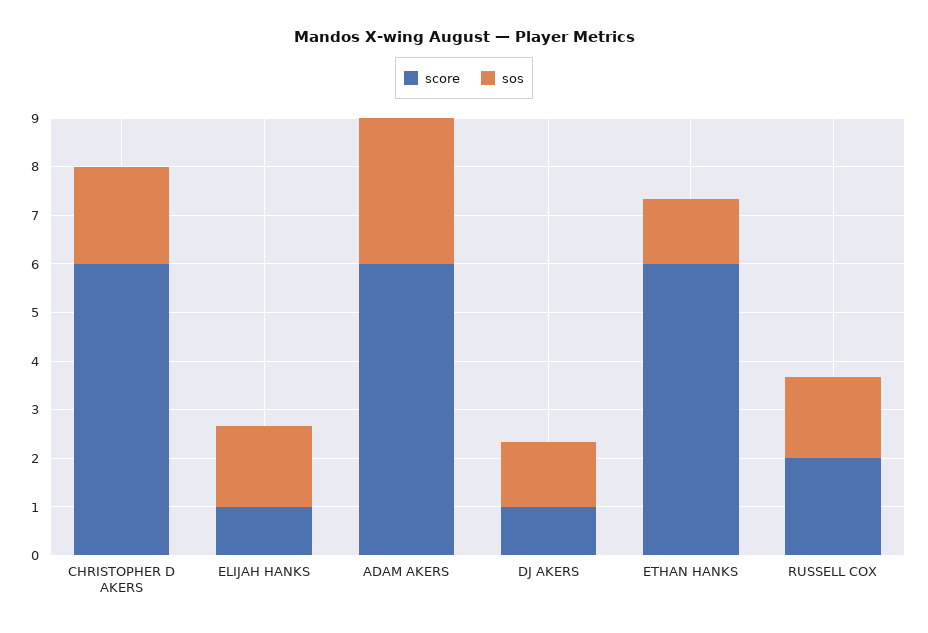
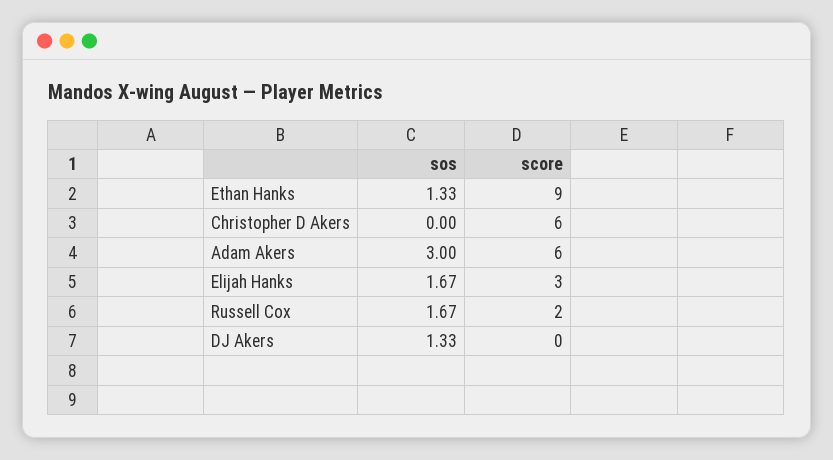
  {
    "score": {
      "CHRISTOPHER D AKERS": 6,
-     "ELIJAH HANKS": 1,
+     "ELIJAH HANKS": 3,
      "ADAM AKERS": 6,
-     "DJ AKERS": 1,
+     "DJ AKERS": 0,
-     "ETHAN HANKS": 6,
+     "ETHAN HANKS": 9,
      "RUSSELL COX": 2
    },
    "sos": {
-     "CHRISTOPHER D AKERS": 2,
+     "CHRISTOPHER D AKERS": 0,
      "ELIJAH HANKS": 1.67,
      "ADAM AKERS": 3,
      "DJ AKERS": 1.33,
      "ETHAN HANKS": 1.33,
      "RUSSELL COX": 1.67
    }
  }

